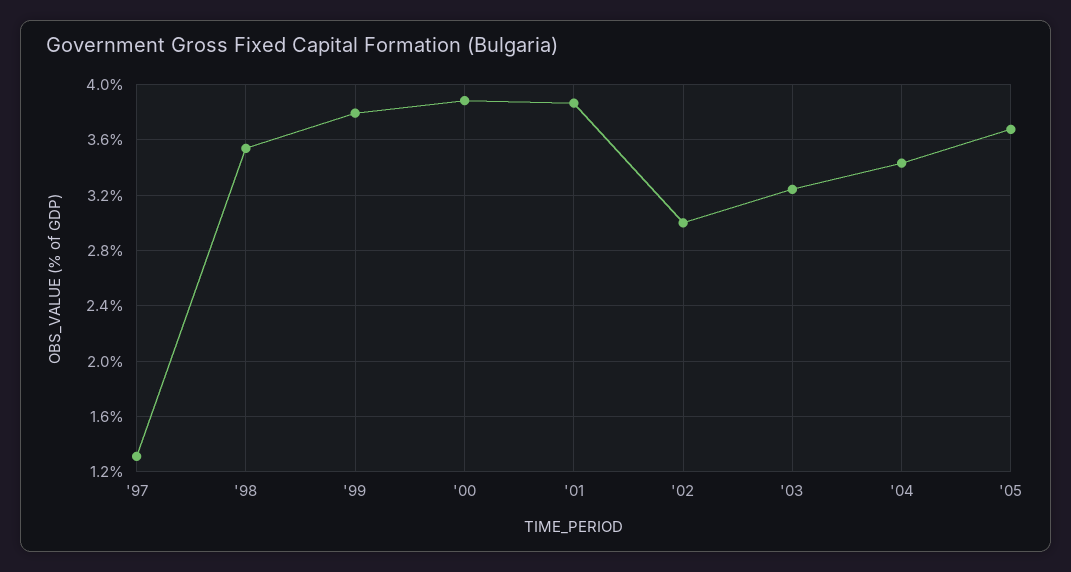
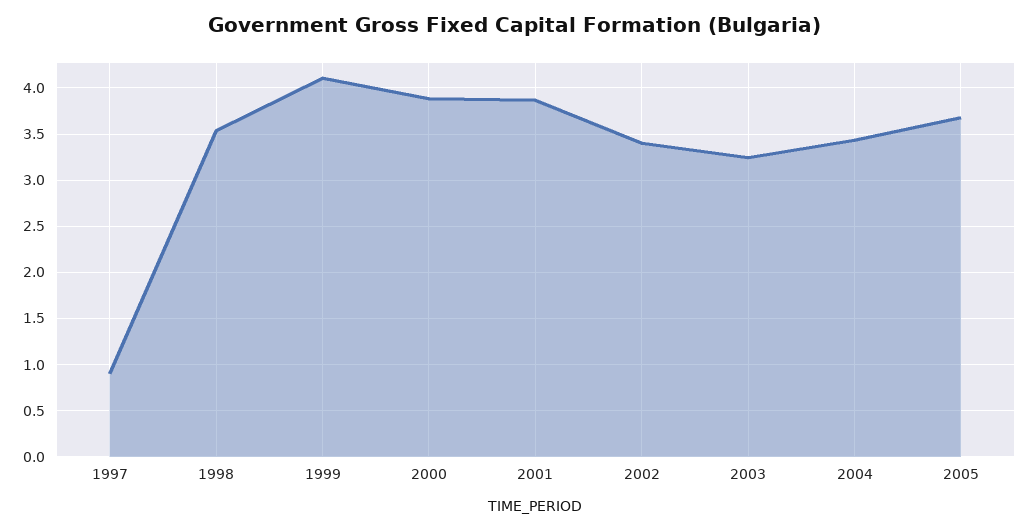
  {
-   "'97": 1.3,
+   "'97": 0.9,
    "'98": 3.55,
-   "'99": 3.8,
+   "'99": 4.1,
    "'00": 3.9,
    "'01": 3.85,
-   "'02": 3,
+   "'02": 3.4,
    "'03": 3.25,
    "'04": 3.45,
    "'05": 3.7
  }

